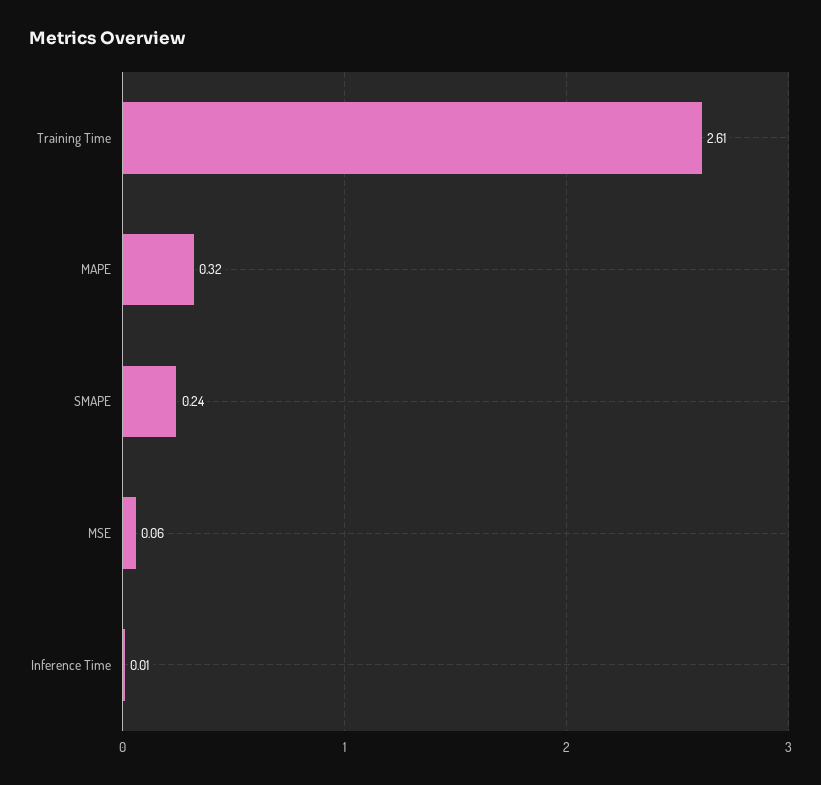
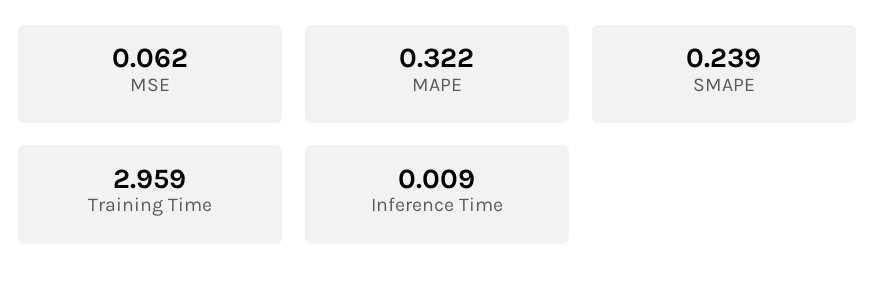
  {
-   "Training Time": 2.61,
+   "Training Time": 2.959,
    "MAPE": 0.322,
    "SMAPE": 0.239,
    "MSE": 0.062,
    "Inference Time": 0.009
  }

